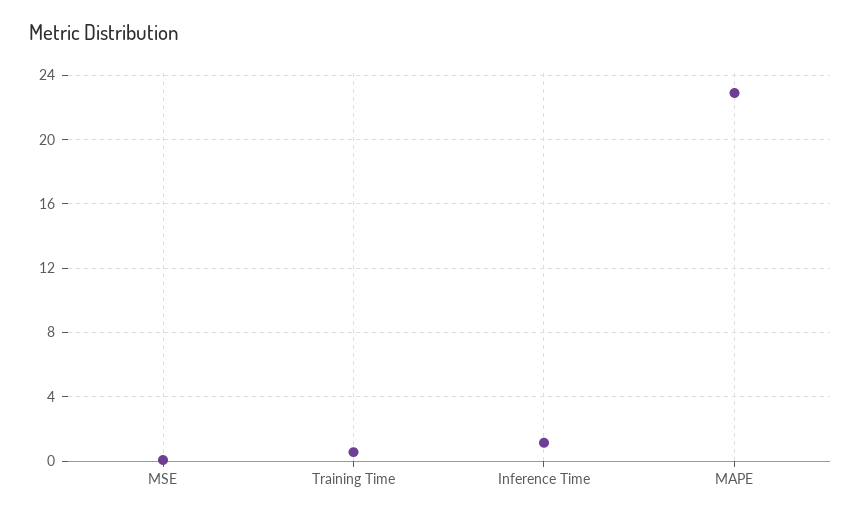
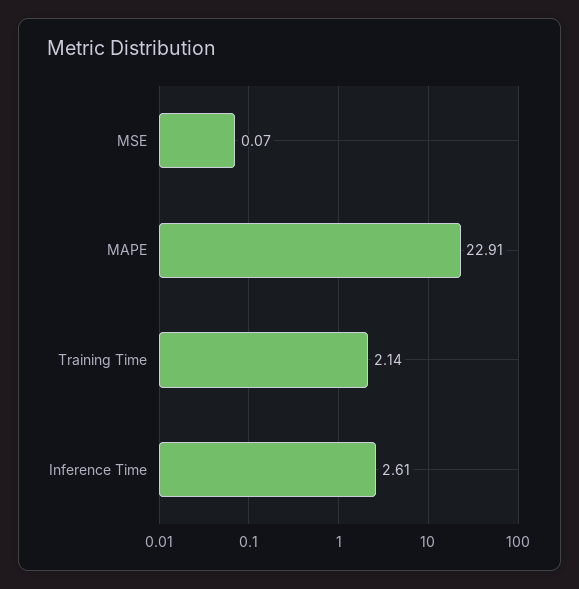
  {
    "MSE": 0.07,
-   "Training Time": 0.5,
+   "Training Time": 2.14,
-   "Inference Time": 1,
+   "Inference Time": 2.61,
    "MAPE": 22.91
  }

